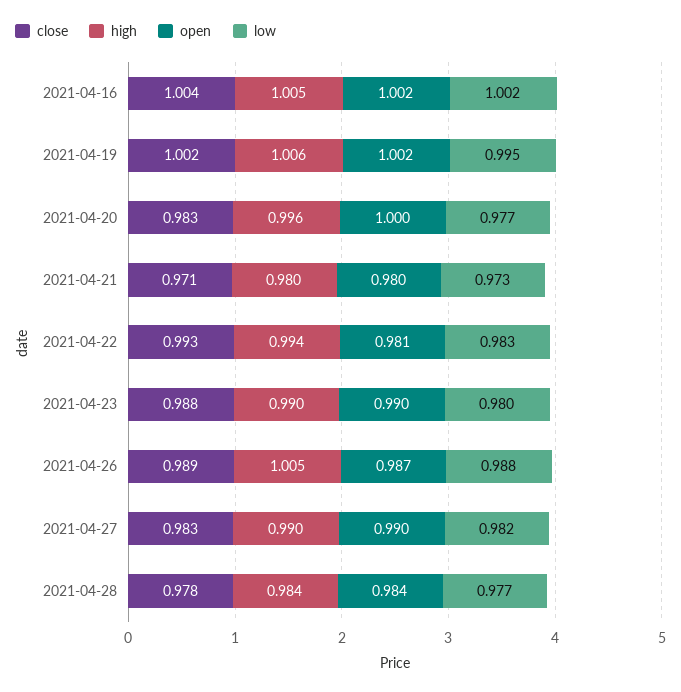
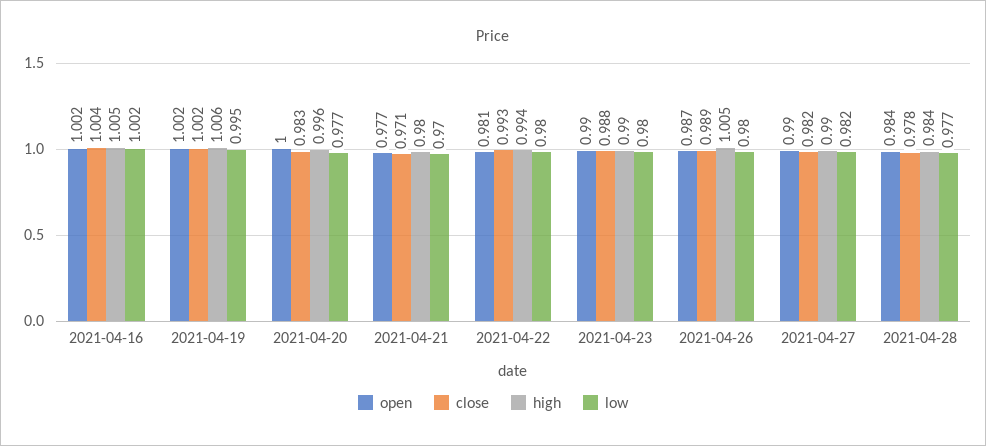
  {
    "close": {
      "2021-04-16": 1.004,
      "2021-04-19": 1.002,
      "2021-04-20": 0.983,
      "2021-04-21": 0.971,
      "2021-04-22": 0.993,
      "2021-04-23": 0.988,
      "2021-04-26": 0.989,
-     "2021-04-27": 0.983,
+     "2021-04-27": 0.982,
      "2021-04-28": 0.978
    },
    "high": {
      "2021-04-16": 1.005,
      "2021-04-19": 1.006,
      "2021-04-20": 0.996,
      "2021-04-21": 0.98,
      "2021-04-22": 0.994,
      "2021-04-23": 0.99,
      "2021-04-26": 1.005,
      "2021-04-27": 0.99,
      "2021-04-28": 0.984
    },
    "open": {
      "2021-04-16": 1.002,
      "2021-04-19": 1.002,
      "2021-04-20": 1,
-     "2021-04-21": 0.98,
+     "2021-04-21": 0.977,
      "2021-04-22": 0.981,
      "2021-04-23": 0.99,
      "2021-04-26": 0.987,
      "2021-04-27": 0.99,
      "2021-04-28": 0.984
    },
    "low": {
      "2021-04-16": 1.002,
      "2021-04-19": 0.995,
      "2021-04-20": 0.977,
-     "2021-04-21": 0.973,
+     "2021-04-21": 0.97,
-     "2021-04-22": 0.983,
+     "2021-04-22": 0.98,
      "2021-04-23": 0.98,
-     "2021-04-26": 0.988,
+     "2021-04-26": 0.98,
      "2021-04-27": 0.982,
      "2021-04-28": 0.977
    }
  }

